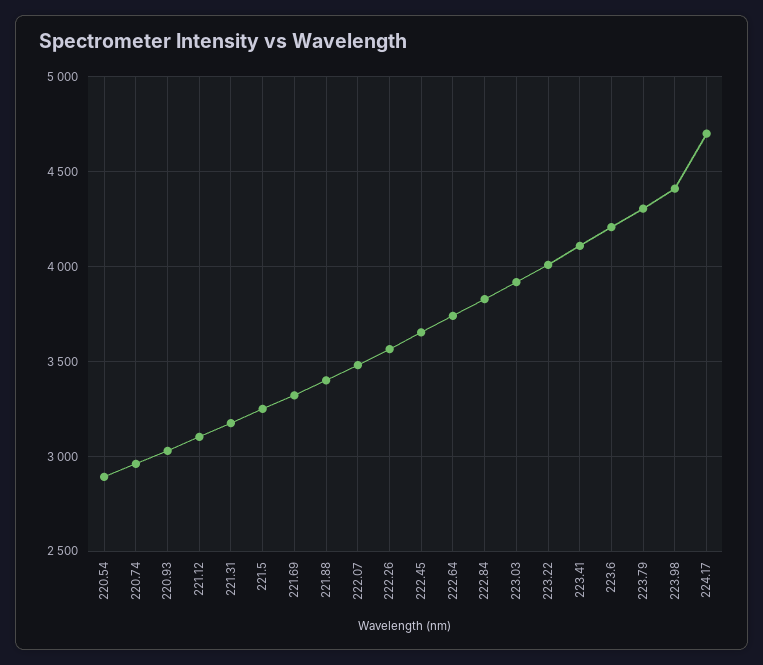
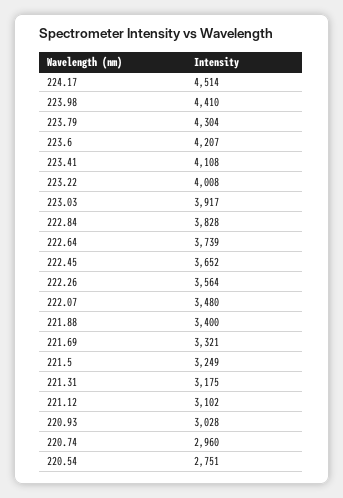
  {
-   "220.54": 2900,
+   "220.54": 2751,
    "220.74": 2960,
    "220.93": 3028,
    "221.12": 3102,
    "221.31": 3175,
    "221.5": 3249,
    "221.69": 3321,
    "221.88": 3400,
    "222.07": 3480,
    "222.26": 3564,
    "222.45": 3652,
    "222.64": 3739,
    "222.84": 3828,
    "223.03": 3917,
    "223.22": 4008,
    "223.41": 4108,
    "223.6": 4207,
    "223.79": 4304,
    "223.98": 4410,
-   "224.17": 4700
+   "224.17": 4514
  }

